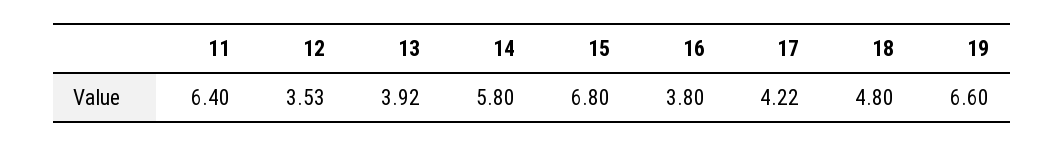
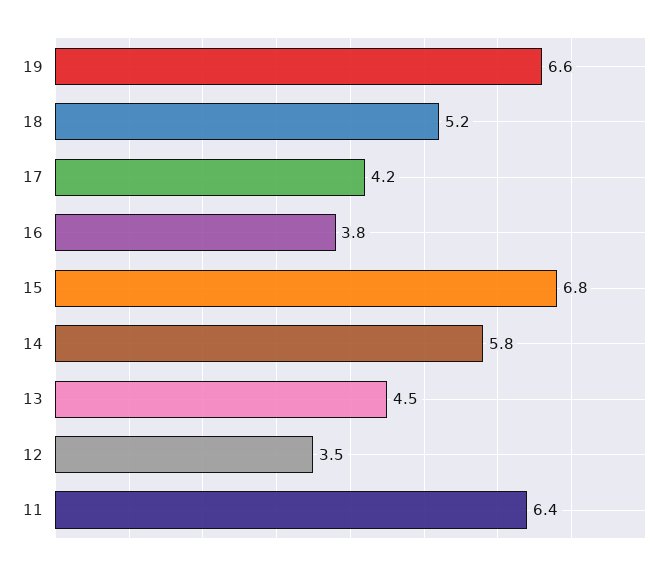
  {
    "11": 6.4,
    "12": 3.53,
-   "13": 3.92,
+   "13": 4.5,
    "14": 5.8,
    "15": 6.8,
    "16": 3.8,
    "17": 4.22,
-   "18": 4.8,
+   "18": 5.2,
    "19": 6.6
  }

